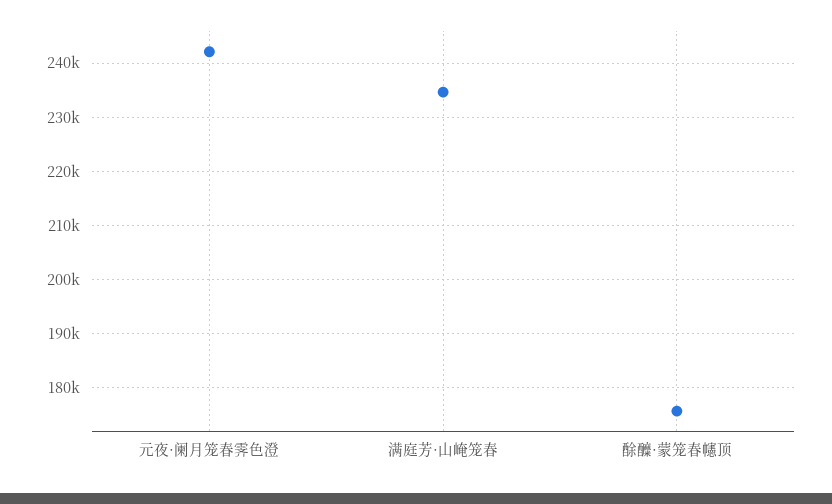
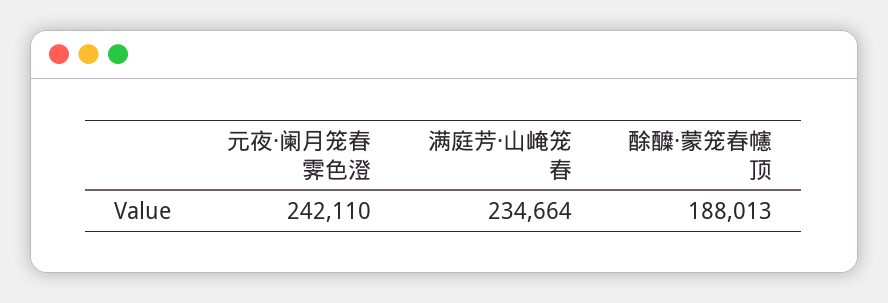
  {
    "元夜·阑月笼春霁色澄": 242110,
    "满庭芳·山崦笼春": 234664,
-   "酴醾·蒙笼春幰顶": 176000
+   "酴醾·蒙笼春幰顶": 188013
  }

